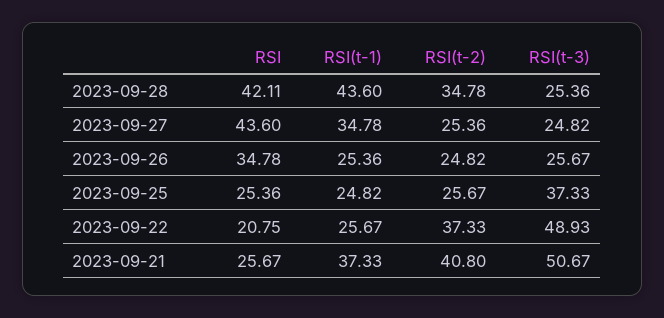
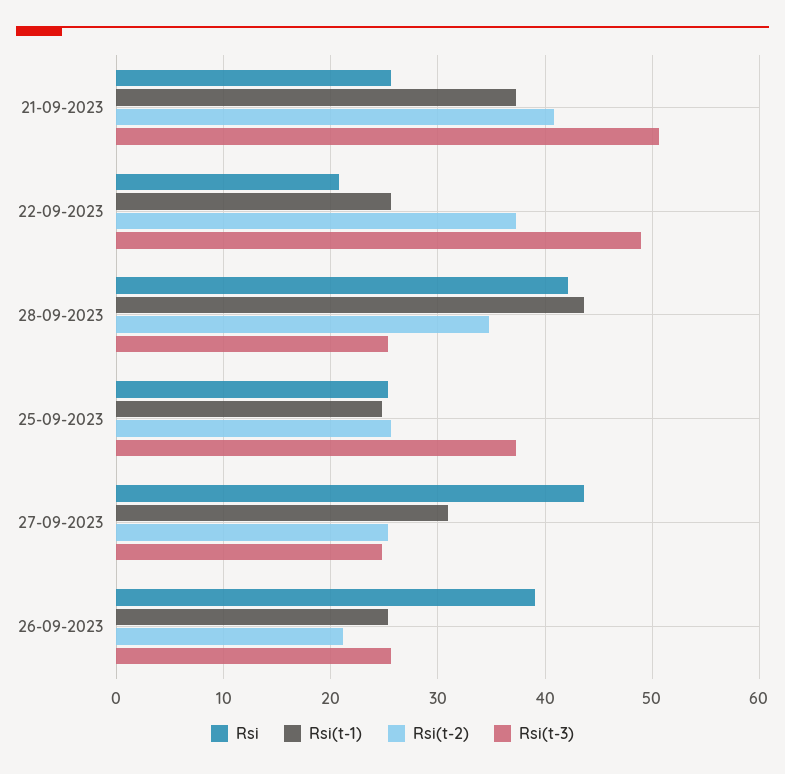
  {
    "RSI": {
      "2023-09-28": 42.11,
      "2023-09-27": 43.6,
-     "2023-09-26": 34.78,
+     "2023-09-26": 39,
      "2023-09-25": 25.36,
      "2023-09-22": 20.75,
      "2023-09-21": 25.67
    },
    "RSI(t-1)": {
      "2023-09-28": 43.6,
-     "2023-09-27": 34.78,
+     "2023-09-27": 31,
      "2023-09-26": 25.36,
      "2023-09-25": 24.82,
      "2023-09-22": 25.67,
      "2023-09-21": 37.33
    },
    "RSI(t-2)": {
      "2023-09-28": 34.78,
      "2023-09-27": 25.36,
-     "2023-09-26": 24.82,
+     "2023-09-26": 21,
      "2023-09-25": 25.67,
      "2023-09-22": 37.33,
      "2023-09-21": 40.8
    },
    "RSI(t-3)": {
      "2023-09-28": 25.36,
      "2023-09-27": 24.82,
      "2023-09-26": 25.67,
      "2023-09-25": 37.33,
      "2023-09-22": 48.93,
      "2023-09-21": 50.67
    }
  }

